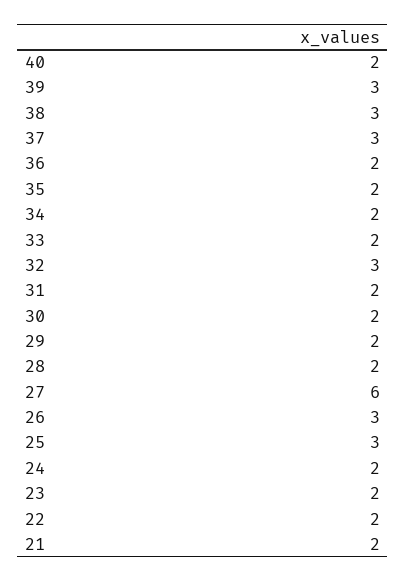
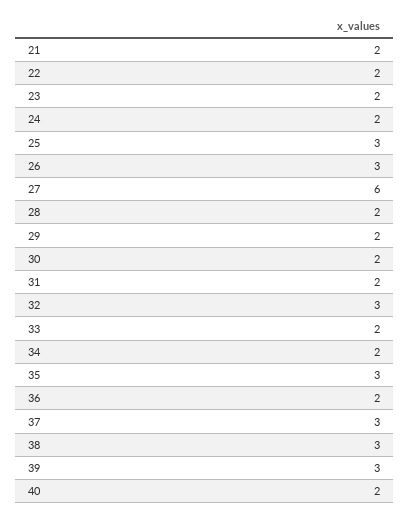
  {
    "40": 2,
    "39": 3,
    "38": 3,
    "37": 3,
    "36": 2,
-   "35": 2,
+   "35": 3,
    "34": 2,
    "33": 2,
    "32": 3,
    "31": 2,
    "30": 2,
    "29": 2,
    "28": 2,
    "27": 6,
    "26": 3,
    "25": 3,
    "24": 2,
    "23": 2,
    "22": 2,
    "21": 2
  }

